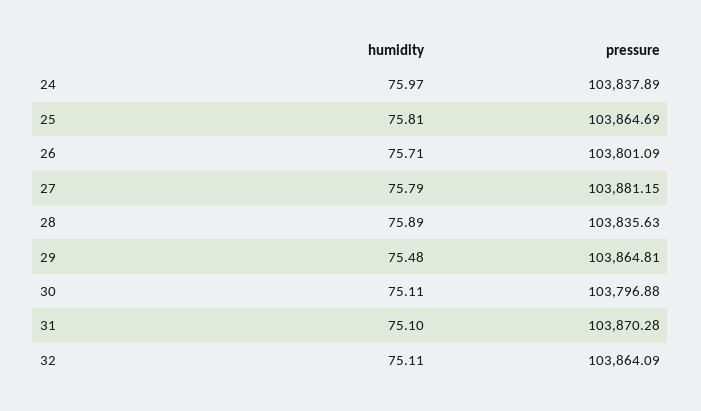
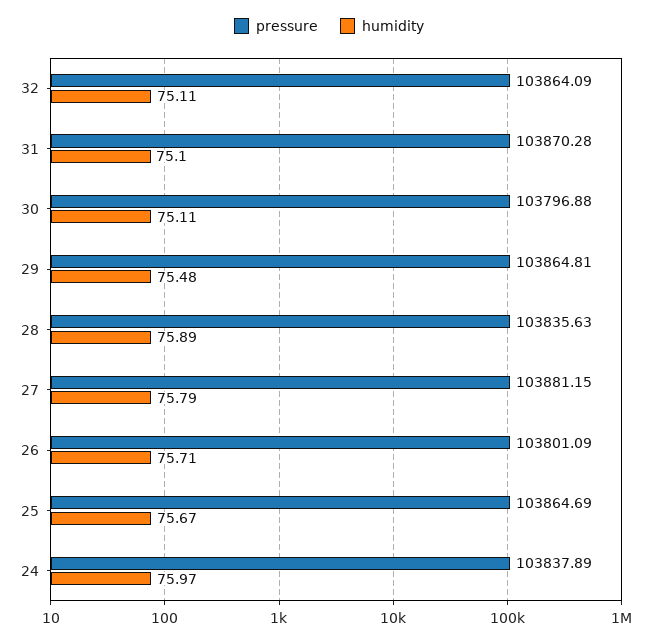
  {
    "humidity": {
      "24": 75.97,
-     "25": 75.81,
+     "25": 75.67,
      "26": 75.71,
      "27": 75.79,
      "28": 75.89,
      "29": 75.48,
      "30": 75.11,
      "31": 75.1,
      "32": 75.11
    },
    "pressure": {
      "24": 103837.89,
      "25": 103864.69,
      "26": 103801.09,
      "27": 103881.15,
      "28": 103835.63,
      "29": 103864.81,
      "30": 103796.88,
      "31": 103870.28,
      "32": 103864.09
    }
  }

